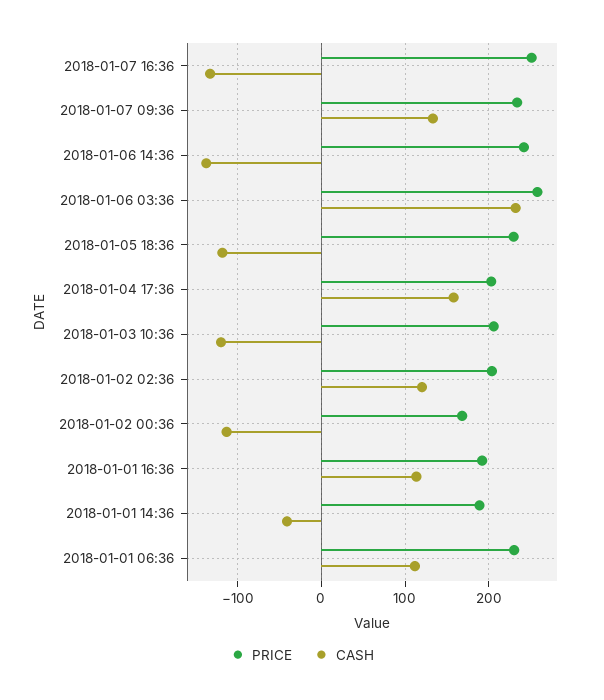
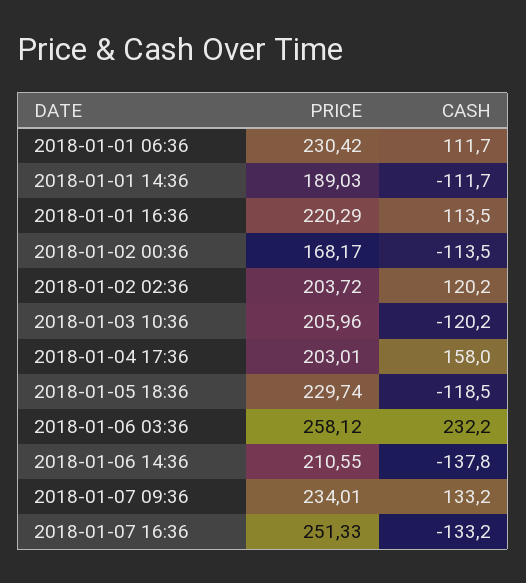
  {
    "PRICE": {
      "2018-01-07 16:36": 251.33,
      "2018-01-07 09:36": 234.01,
-     "2018-01-06 14:36": 240,
+     "2018-01-06 14:36": 210.55,
      "2018-01-06 03:36": 258.12,
      "2018-01-05 18:36": 229.74,
      "2018-01-04 17:36": 203.01,
      "2018-01-03 10:36": 205.96,
      "2018-01-02 02:36": 203.72,
      "2018-01-02 00:36": 168.17,
-     "2018-01-01 16:36": 190,
+     "2018-01-01 16:36": 220.29,
      "2018-01-01 14:36": 189.03,
      "2018-01-01 06:36": 230.42
    },
    "CASH": {
      "2018-01-07 16:36": -133.2,
      "2018-01-07 09:36": 133.2,
      "2018-01-06 14:36": -137.8,
      "2018-01-06 03:36": 232.2,
      "2018-01-05 18:36": -118.5,
      "2018-01-04 17:36": 158,
      "2018-01-03 10:36": -120.2,
      "2018-01-02 02:36": 120.2,
      "2018-01-02 00:36": -113.5,
      "2018-01-01 16:36": 113.5,
-     "2018-01-01 14:36": -40,
+     "2018-01-01 14:36": -111.7,
      "2018-01-01 06:36": 111.7
    }
  }

